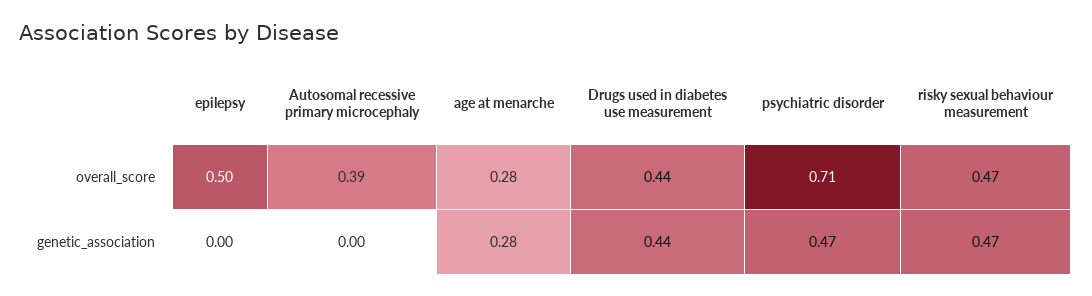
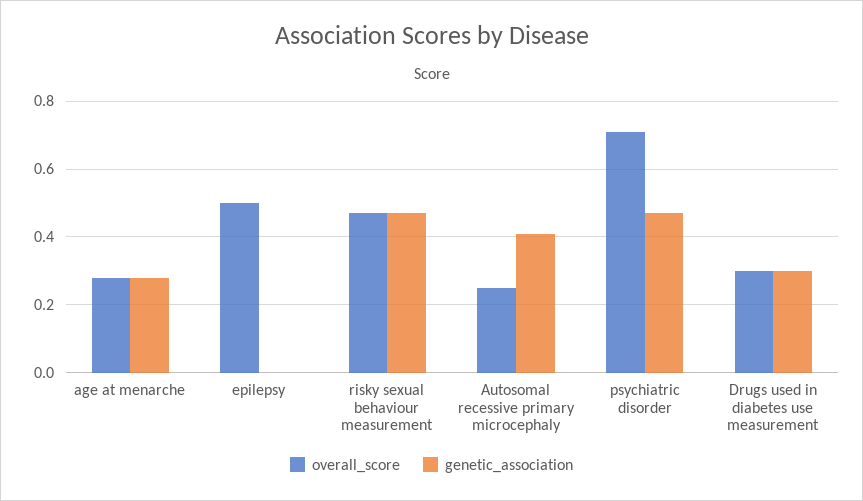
  {
    "overall_score": {
      "epilepsy": 0.5,
-     "Autosomal recessive primary microcephaly": 0.39,
+     "Autosomal recessive primary microcephaly": 0.25,
      "age at menarche": 0.28,
-     "Drugs used in diabetes use measurement": 0.44,
+     "Drugs used in diabetes use measurement": 0.3,
      "psychiatric disorder": 0.71,
      "risky sexual behaviour measurement": 0.47
    },
    "genetic_association": {
      "epilepsy": 0,
-     "Autosomal recessive primary microcephaly": 0,
+     "Autosomal recessive primary microcephaly": 0.4,
      "age at menarche": 0.28,
-     "Drugs used in diabetes use measurement": 0.44,
+     "Drugs used in diabetes use measurement": 0.3,
      "psychiatric disorder": 0.47,
      "risky sexual behaviour measurement": 0.47
    }
  }

